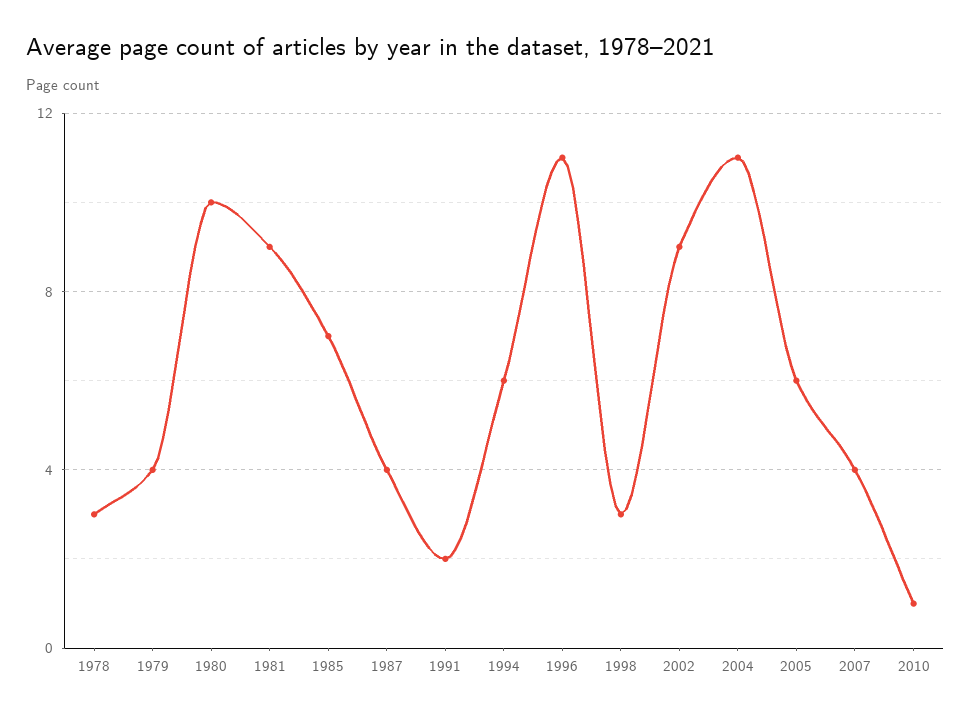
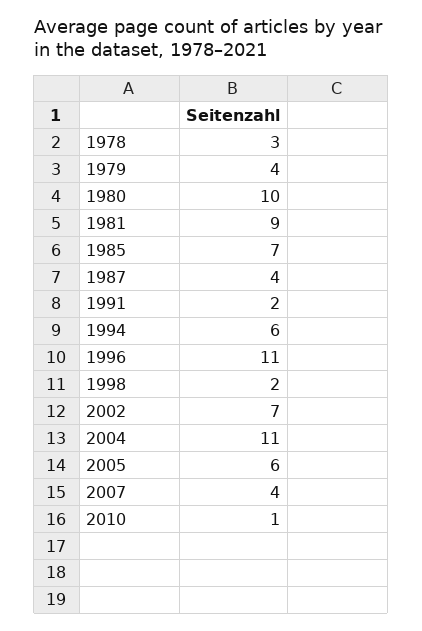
  {
    "1978": 3,
    "1979": 4,
    "1980": 10,
    "1981": 9,
    "1985": 7,
    "1987": 4,
    "1991": 2,
    "1994": 6,
    "1996": 11,
-   "1998": 3,
+   "1998": 2,
-   "2002": 9,
+   "2002": 7,
    "2004": 11,
    "2005": 6,
    "2007": 4,
    "2010": 1
  }

